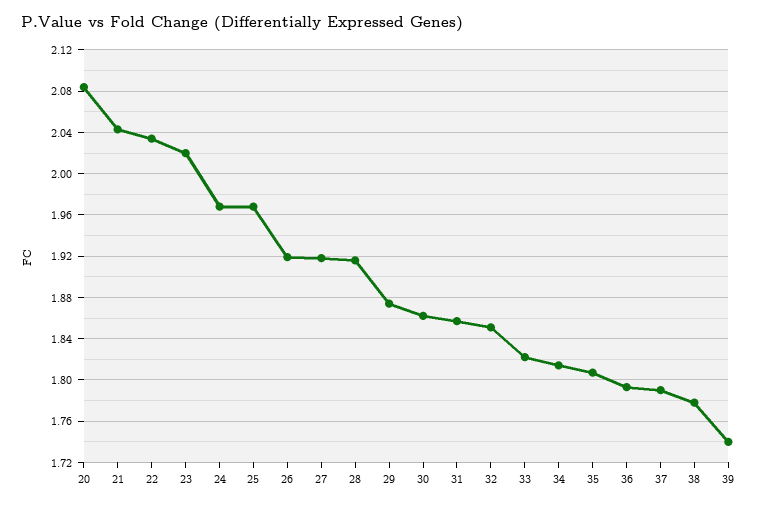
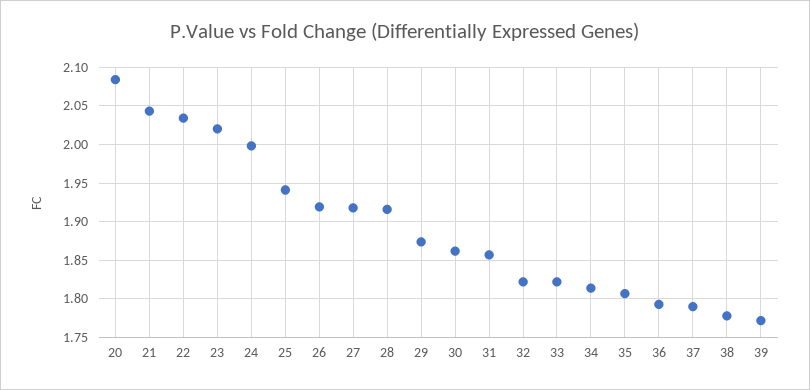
  {
    "20": 2.08,
    "21": 2.04,
    "22": 2.03,
    "23": 2.02,
-   "24": 1.97,
+   "24": 2,
-   "25": 1.97,
+   "25": 1.94,
    "26": 1.92,
    "27": 1.92,
    "28": 1.92,
    "29": 1.87,
    "30": 1.86,
    "31": 1.86,
-   "32": 1.85,
+   "32": 1.82,
    "33": 1.82,
    "34": 1.81,
    "35": 1.81,
    "36": 1.79,
    "37": 1.79,
    "38": 1.78,
-   "39": 1.74
+   "39": 1.77
  }

